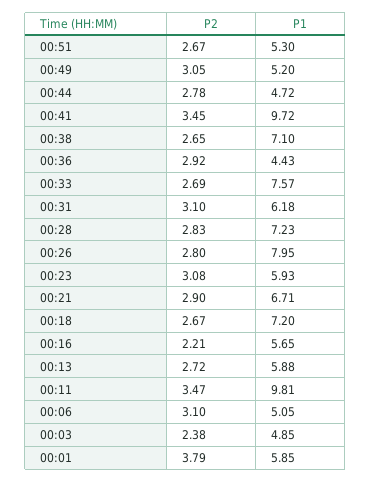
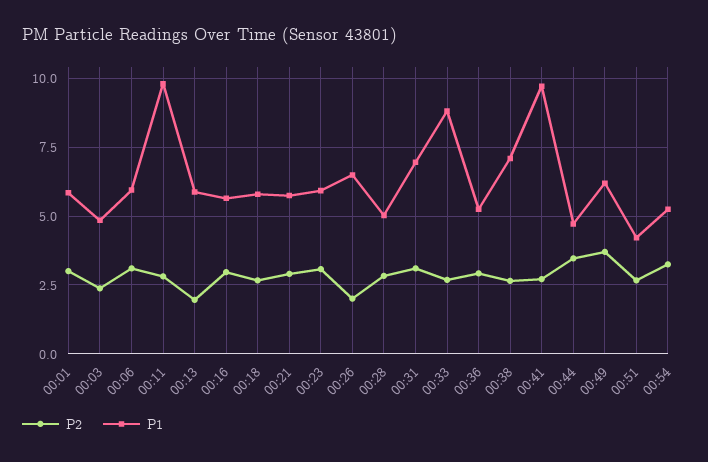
  {
    "P2": {
      "00:51": 2.67,
-     "00:49": 3.05,
+     "00:49": 3.75,
-     "00:44": 2.78,
+     "00:44": 3.5,
-     "00:41": 3.45,
+     "00:41": 2.75,
      "00:38": 2.65,
      "00:36": 2.92,
      "00:33": 2.69,
      "00:31": 3.1,
      "00:28": 2.83,
-     "00:26": 2.8,
+     "00:26": 2,
      "00:23": 3.08,
      "00:21": 2.9,
      "00:18": 2.67,
-     "00:16": 2.21,
+     "00:16": 3,
-     "00:13": 2.72,
+     "00:13": 2,
-     "00:11": 3.47,
+     "00:11": 2.75,
      "00:06": 3.1,
      "00:03": 2.38,
-     "00:01": 3.79
+     "00:01": 3,
+     "00:54": 3.25
    },
    "P1": {
-     "00:51": 5.3,
+     "00:51": 4.25,
-     "00:49": 5.2,
+     "00:49": 6.25,
      "00:44": 4.72,
      "00:41": 9.72,
      "00:38": 7.1,
-     "00:36": 4.43,
+     "00:36": 5.25,
-     "00:33": 7.57,
+     "00:33": 8.75,
-     "00:31": 6.18,
+     "00:31": 7,
-     "00:28": 7.23,
+     "00:28": 5,
-     "00:26": 7.95,
+     "00:26": 6.5,
      "00:23": 5.93,
-     "00:21": 6.71,
+     "00:21": 5.75,
-     "00:18": 7.2,
+     "00:18": 5.75,
      "00:16": 5.65,
      "00:13": 5.88,
      "00:11": 9.81,
-     "00:06": 5.05,
+     "00:06": 6,
      "00:03": 4.85,
-     "00:01": 5.85
+     "00:01": 5.85,
+     "00:54": 5.25
    }
  }

